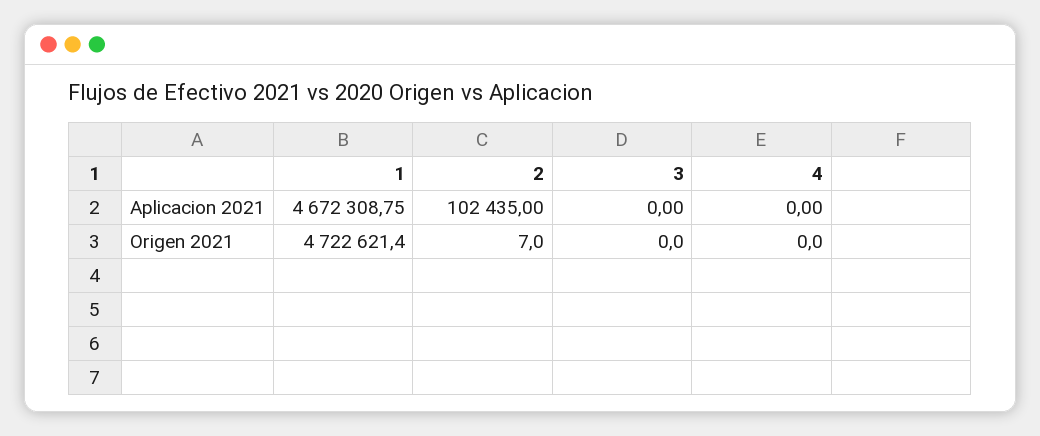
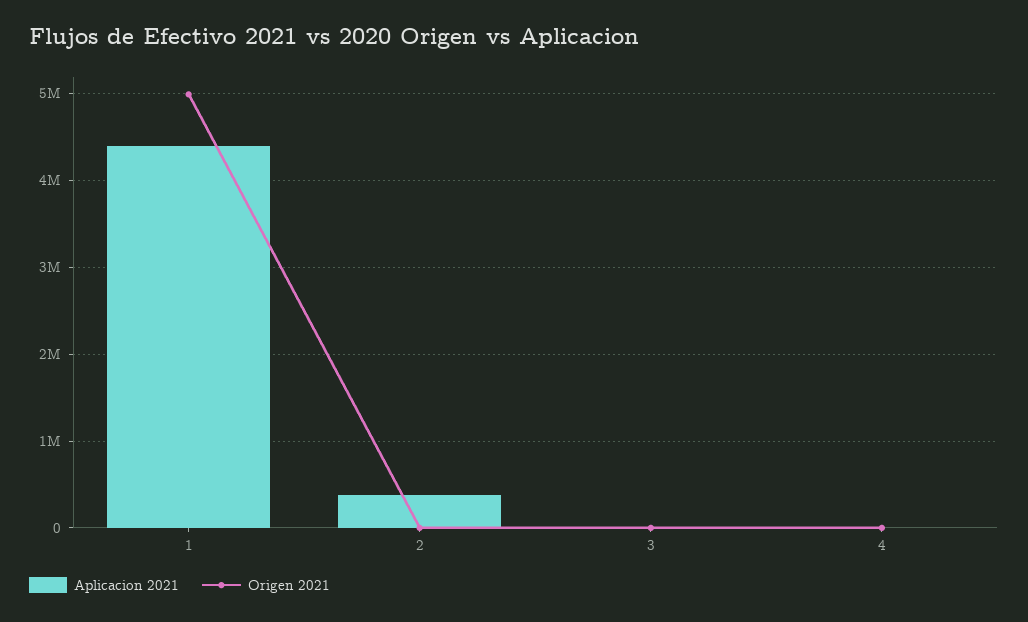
  {
    "Aplicacion 2021": {
-     "1": 4672308.75,
+     "1": 4400000,
-     "2": 102435,
+     "2": 400000,
      "3": 0,
      "4": 0
    },
    "Origen 2021": {
-     "1": 4722621.4,
+     "1": 5000000,
      "2": 7,
      "3": 0,
      "4": 0
    }
  }

